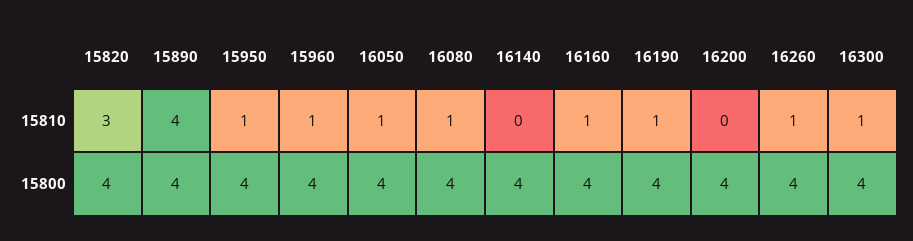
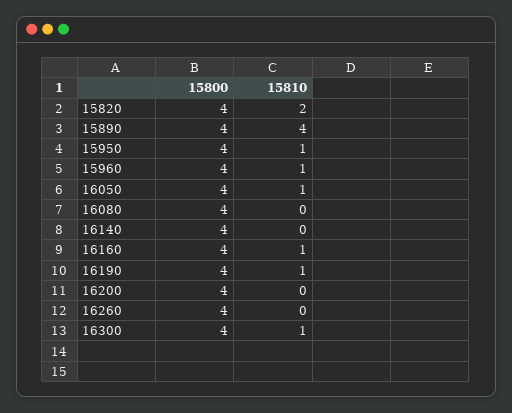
  {
    "15820": {
-     "15810": 3,
+     "15810": 2,
      "15800": 4
    },
    "15890": {
      "15810": 4,
      "15800": 4
    },
    "15950": {
      "15810": 1,
      "15800": 4
    },
    "15960": {
      "15810": 1,
      "15800": 4
    },
    "16050": {
      "15810": 1,
      "15800": 4
    },
    "16080": {
-     "15810": 1,
+     "15810": 0,
      "15800": 4
    },
    "16140": {
      "15810": 0,
      "15800": 4
    },
    "16160": {
      "15810": 1,
      "15800": 4
    },
    "16190": {
      "15810": 1,
      "15800": 4
    },
    "16200": {
      "15810": 0,
      "15800": 4
    },
    "16260": {
-     "15810": 1,
+     "15810": 0,
      "15800": 4
    },
    "16300": {
      "15810": 1,
      "15800": 4
    }
  }

